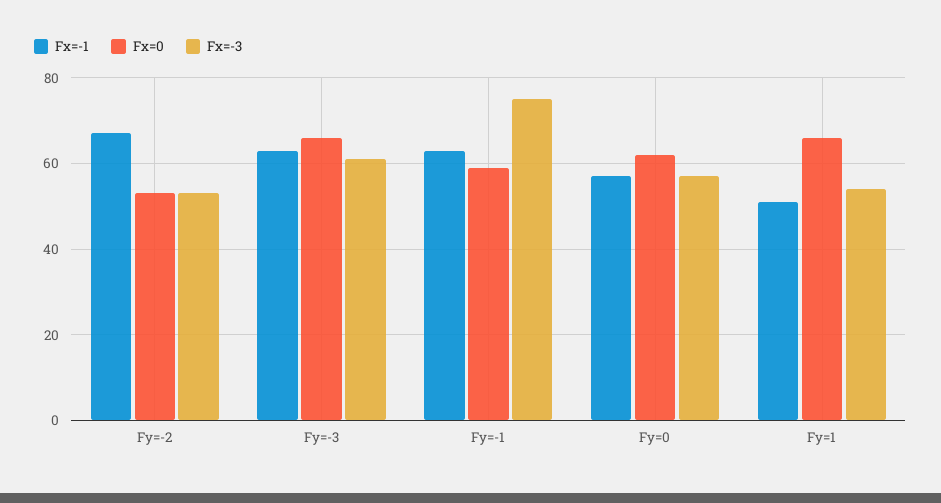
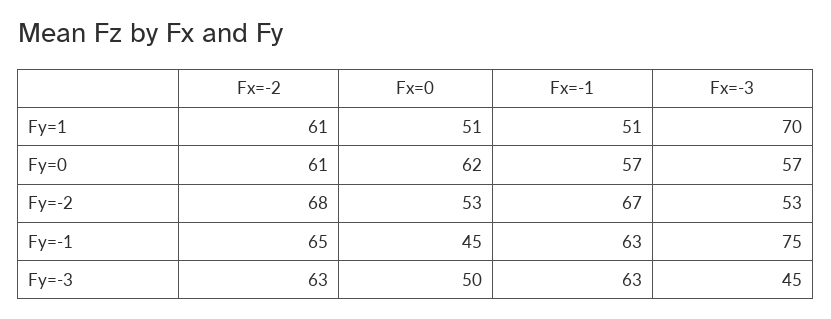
  {
    "Fx=-1": {
      "Fy=-2": 67,
      "Fy=-3": 63,
      "Fy=-1": 63,
      "Fy=0": 57,
      "Fy=1": 51
    },
    "Fx=0": {
      "Fy=-2": 53,
-     "Fy=-3": 65,
+     "Fy=-3": 50,
-     "Fy=-1": 60,
+     "Fy=-1": 45,
      "Fy=0": 62,
-     "Fy=1": 65
+     "Fy=1": 51
    },
    "Fx=-3": {
      "Fy=-2": 53,
-     "Fy=-3": 60,
+     "Fy=-3": 45,
      "Fy=-1": 75,
      "Fy=0": 57,
-     "Fy=1": 55
+     "Fy=1": 70
-   }
+   },
+   "Fx=-2": {
+     "Fy=1": 61,
+     "Fy=0": 61,
+     "Fy=-2": 68,
+     "Fy=-1": 65,
+     "Fy=-3": 63
+   }
  }

